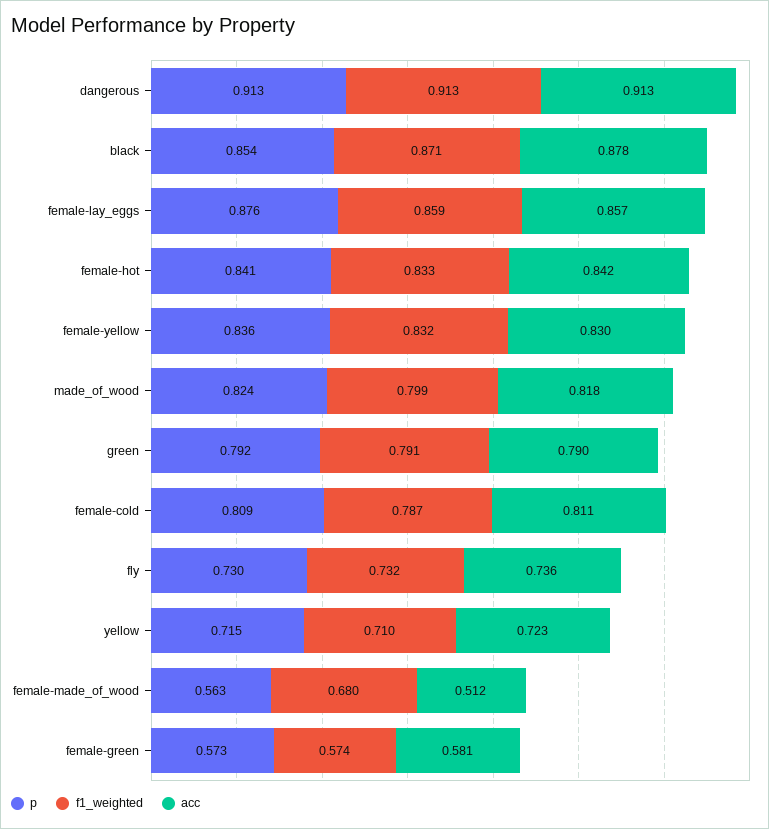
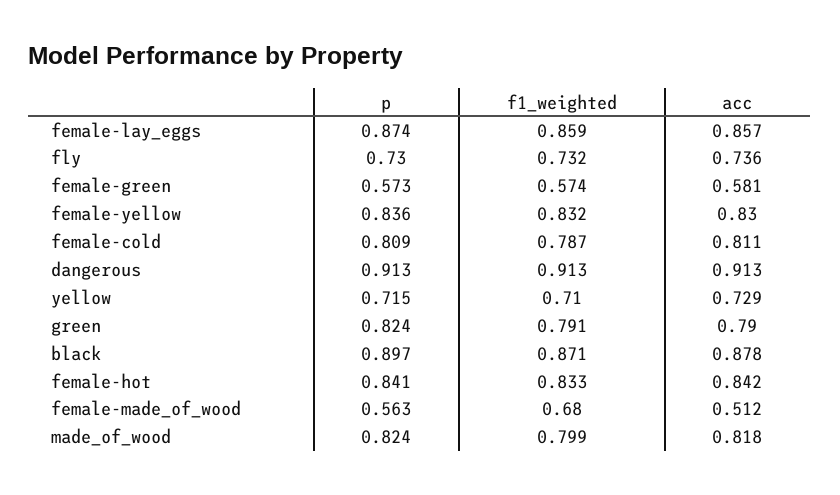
  {
    "p": {
      "dangerous": 0.913,
-     "black": 0.854,
+     "black": 0.897,
-     "female-lay_eggs": 0.876,
+     "female-lay_eggs": 0.874,
      "female-hot": 0.841,
      "female-yellow": 0.836,
      "made_of_wood": 0.824,
-     "green": 0.792,
+     "green": 0.824,
      "female-cold": 0.809,
      "fly": 0.73,
      "yellow": 0.715,
      "female-made_of_wood": 0.563,
      "female-green": 0.573
    },
    "f1_weighted": {
      "dangerous": 0.913,
      "black": 0.871,
      "female-lay_eggs": 0.859,
      "female-hot": 0.833,
      "female-yellow": 0.832,
      "made_of_wood": 0.799,
      "green": 0.791,
      "female-cold": 0.787,
      "fly": 0.732,
      "yellow": 0.71,
      "female-made_of_wood": 0.68,
      "female-green": 0.574
    },
    "acc": {
      "dangerous": 0.913,
      "black": 0.878,
      "female-lay_eggs": 0.857,
      "female-hot": 0.842,
      "female-yellow": 0.83,
      "made_of_wood": 0.818,
      "green": 0.79,
      "female-cold": 0.811,
      "fly": 0.736,
-     "yellow": 0.723,
+     "yellow": 0.729,
      "female-made_of_wood": 0.512,
      "female-green": 0.581
    }
  }

